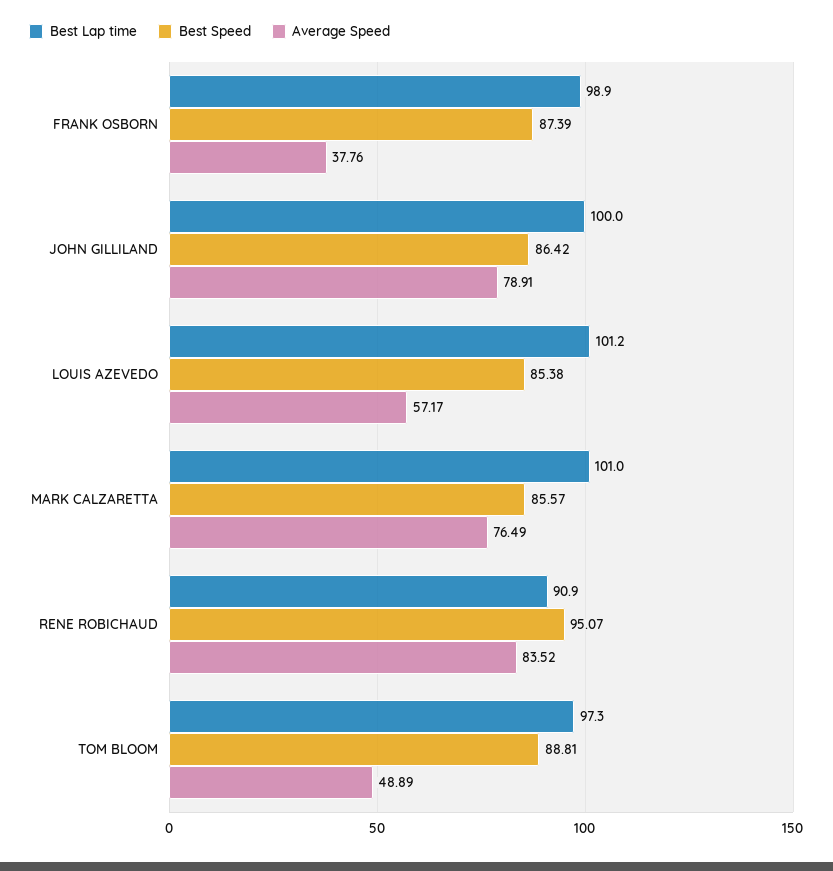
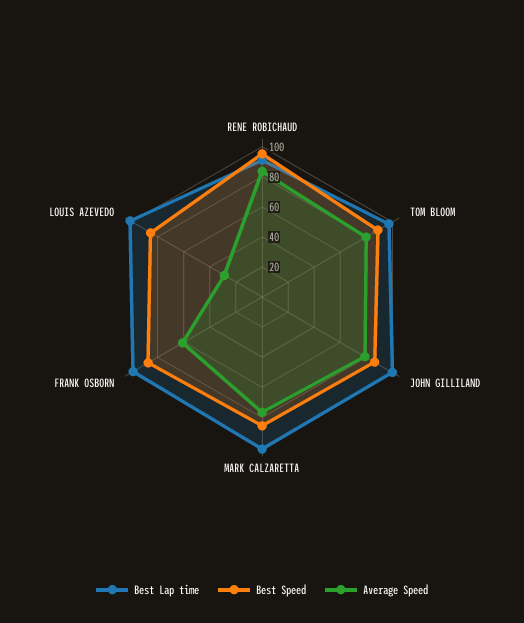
  {
    "Best Lap time": {
      "FRANK OSBORN": 98.9,
      "JOHN GILLILAND": 100,
      "LOUIS AZEVEDO": 101.2,
      "MARK CALZARETTA": 101,
      "RENE ROBICHAUD": 90.9,
      "TOM BLOOM": 97.3
    },
    "Best Speed": {
      "FRANK OSBORN": 87.39,
      "JOHN GILLILAND": 86.42,
      "LOUIS AZEVEDO": 85.38,
      "MARK CALZARETTA": 85.57,
      "RENE ROBICHAUD": 95.07,
      "TOM BLOOM": 88.81
    },
    "Average Speed": {
-     "FRANK OSBORN": 37.76,
+     "FRANK OSBORN": 60,
      "JOHN GILLILAND": 78.91,
-     "LOUIS AZEVEDO": 57.17,
+     "LOUIS AZEVEDO": 30,
      "MARK CALZARETTA": 76.49,
      "RENE ROBICHAUD": 83.52,
-     "TOM BLOOM": 48.89
+     "TOM BLOOM": 80
    }
  }

